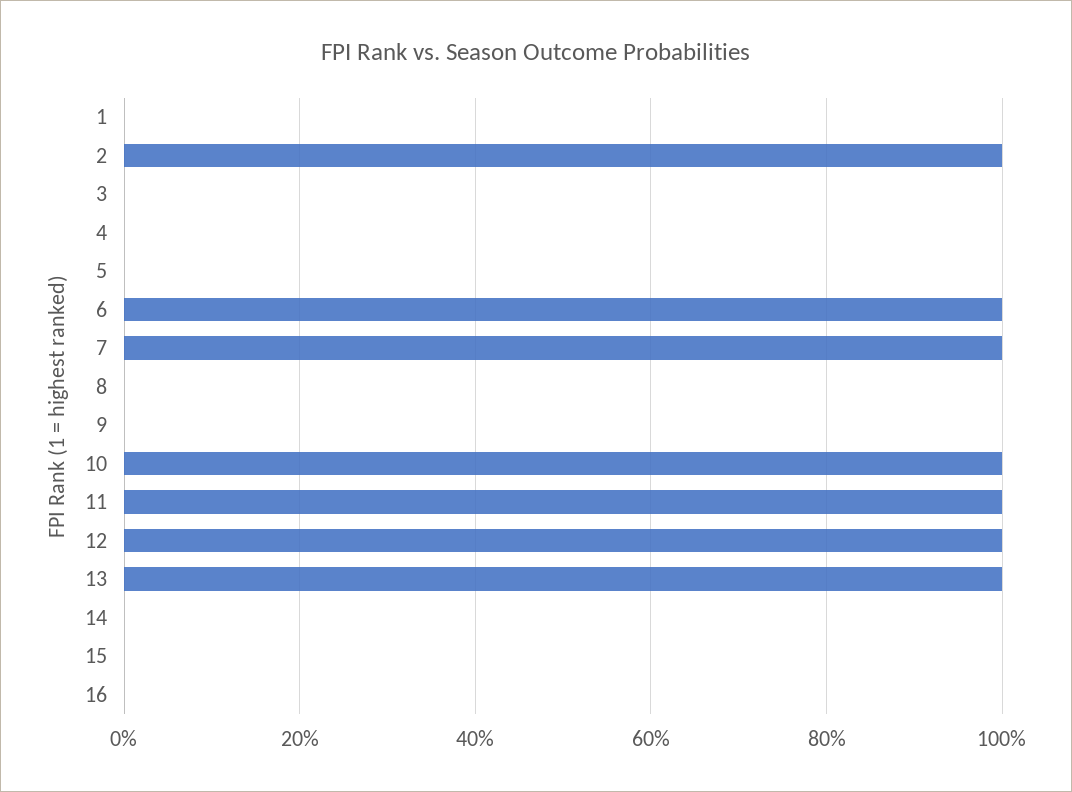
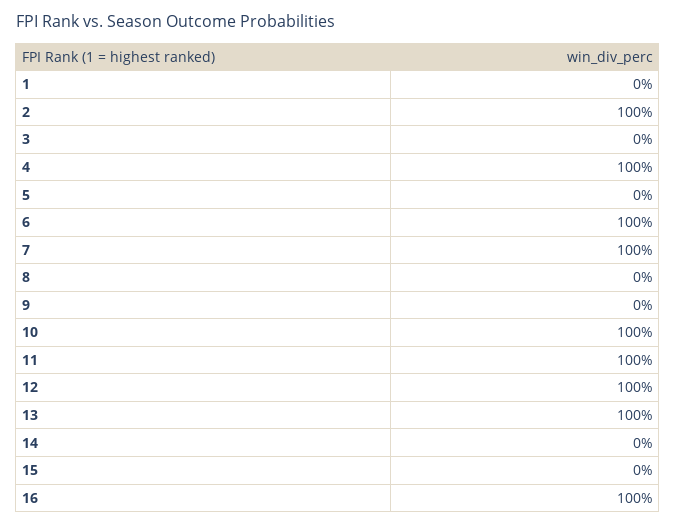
  {
    "1": 0,
    "2": 100,
    "3": 0,
-   "4": 0,
+   "4": 100,
    "5": 0,
    "6": 100,
    "7": 100,
    "8": 0,
    "9": 0,
    "10": 100,
    "11": 100,
    "12": 100,
    "13": 100,
    "14": 0,
    "15": 0,
-   "16": 0
+   "16": 100
  }

